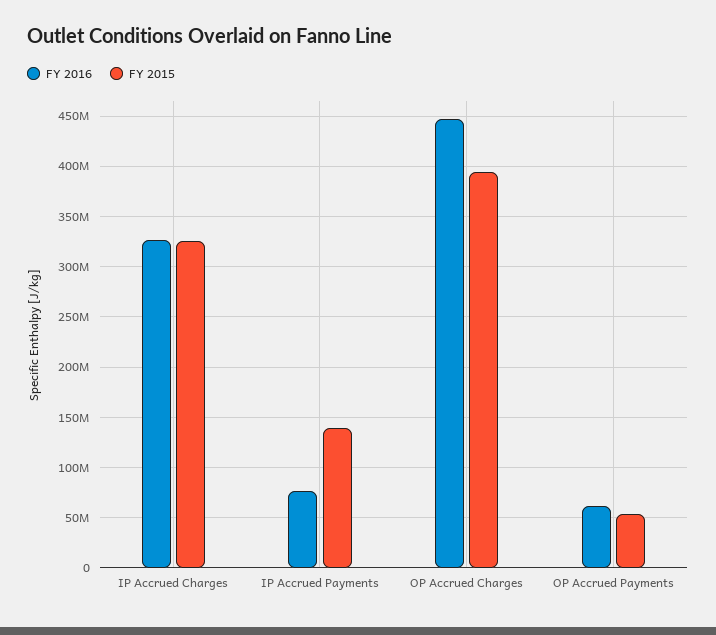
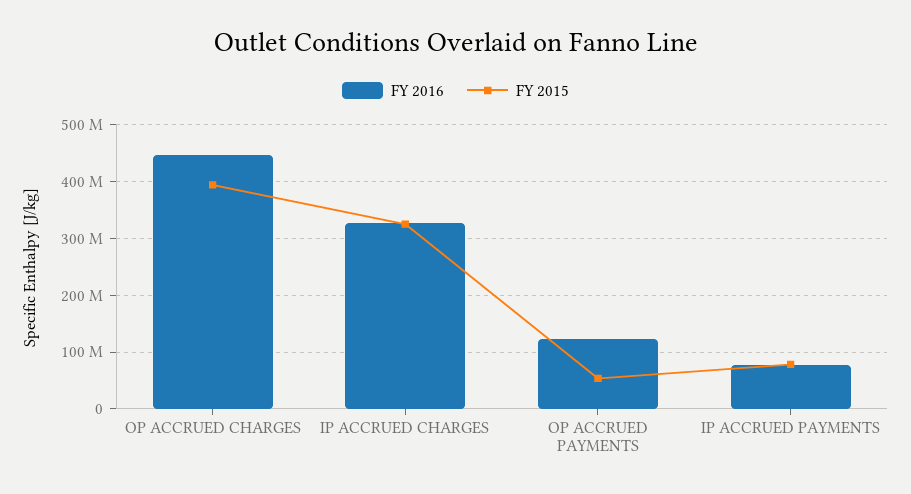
  {
    "FY 2016": {
      "IP Accrued Charges": 330000000,
      "IP Accrued Payments": 80000000,
      "OP Accrued Charges": 450000000,
-     "OP Accrued Payments": 60000000
+     "OP Accrued Payments": 120000000
    },
    "FY 2015": {
      "IP Accrued Charges": 330000000,
-     "IP Accrued Payments": 140000000,
+     "IP Accrued Payments": 80000000,
      "OP Accrued Charges": 390000000,
      "OP Accrued Payments": 50000000
    }
  }

